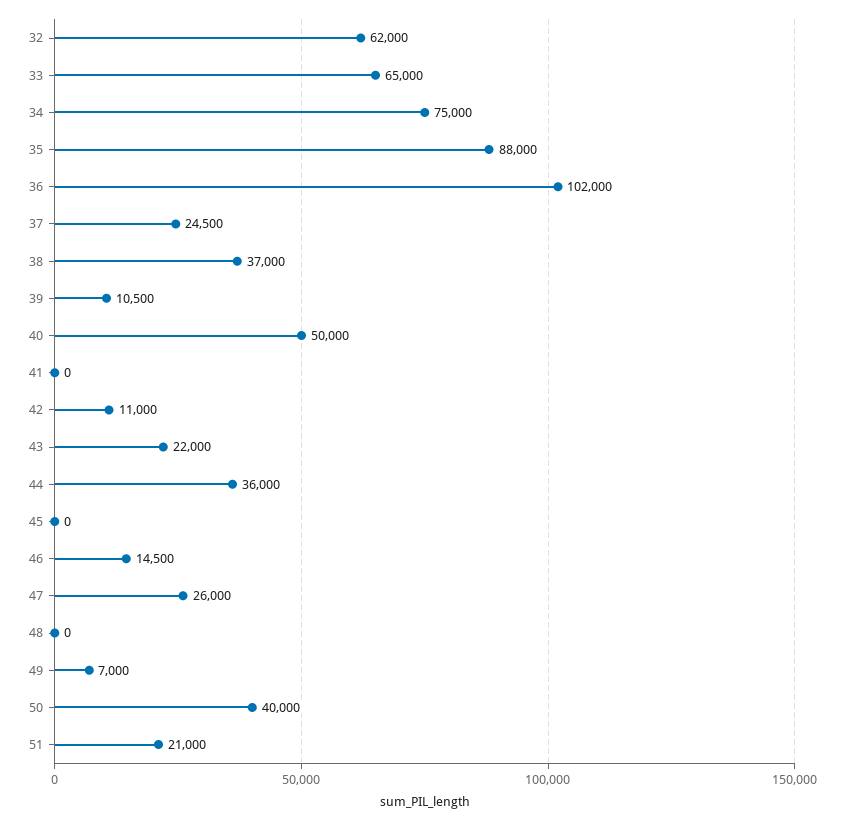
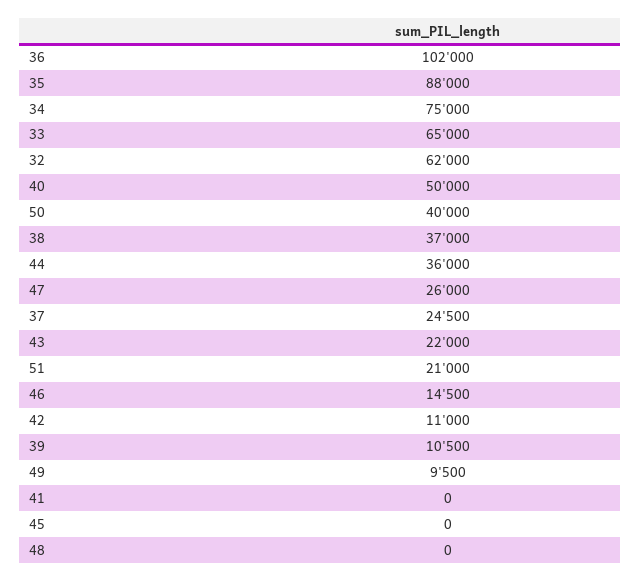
  {
    "32": 62000,
    "33": 65000,
    "34": 75000,
    "35": 88000,
    "36": 102000,
    "37": 24500,
    "38": 37000,
    "39": 10500,
    "40": 50000,
    "41": 0,
    "42": 11000,
    "43": 22000,
    "44": 36000,
    "45": 0,
    "46": 14500,
    "47": 26000,
    "48": 0,
-   "49": 7000,
+   "49": 9500,
    "50": 40000,
    "51": 21000
  }

